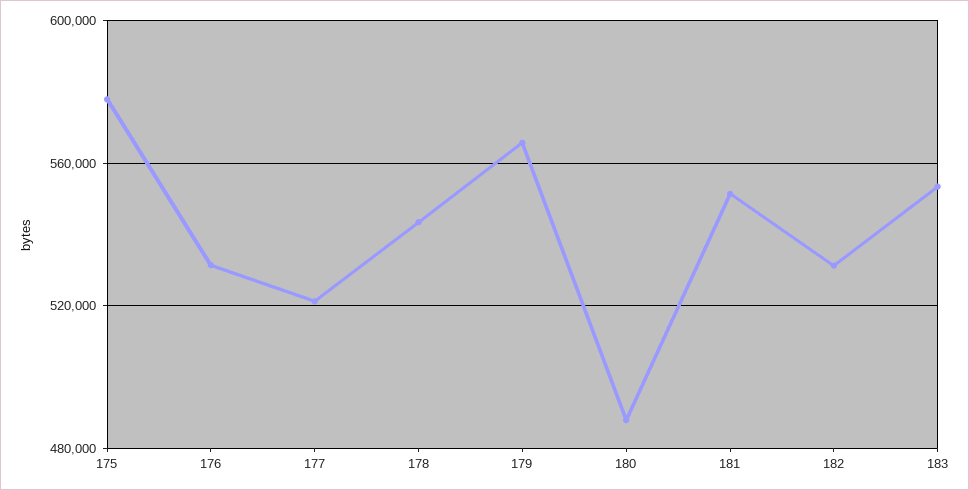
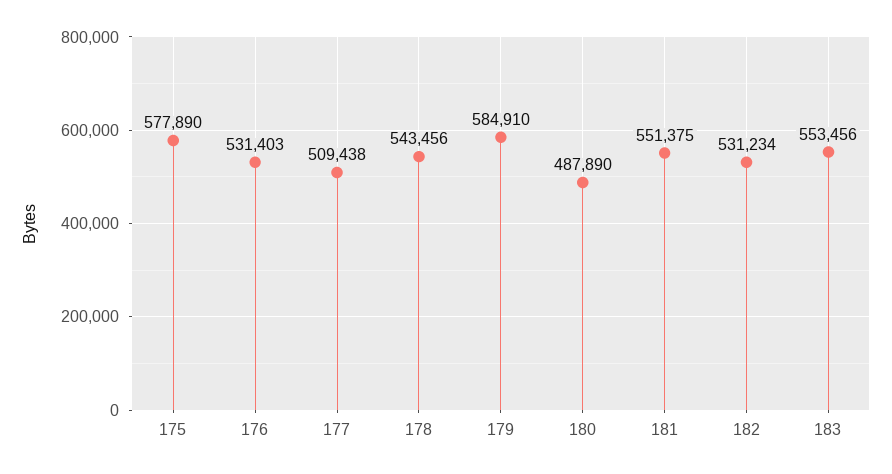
  {
    "175": 577890,
    "176": 531403,
-   "177": 520000,
+   "177": 509438,
    "178": 543456,
-   "179": 565000,
+   "179": 584910,
    "180": 487890,
    "181": 551375,
    "182": 531234,
    "183": 553456
  }

